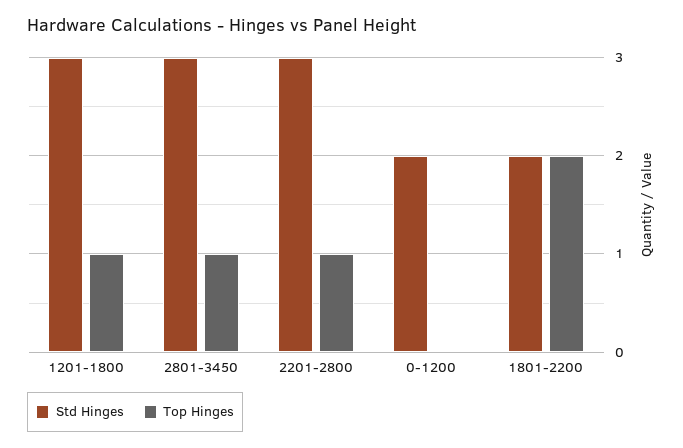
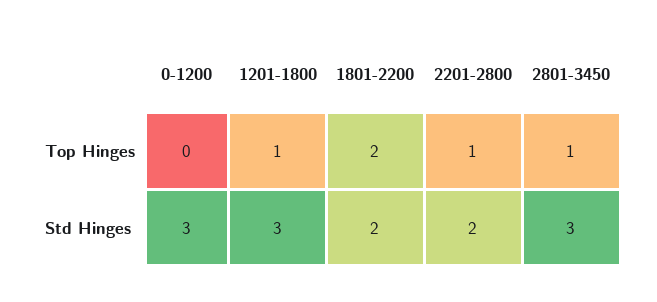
  {
    "Std Hinges": {
      "1201-1800": 3,
      "2801-3450": 3,
-     "2201-2800": 3,
+     "2201-2800": 2,
-     "0-1200": 2,
+     "0-1200": 3,
      "1801-2200": 2
    },
    "Top Hinges": {
      "1201-1800": 1,
      "2801-3450": 1,
      "2201-2800": 1,
      "0-1200": 0,
      "1801-2200": 2
    }
  }

